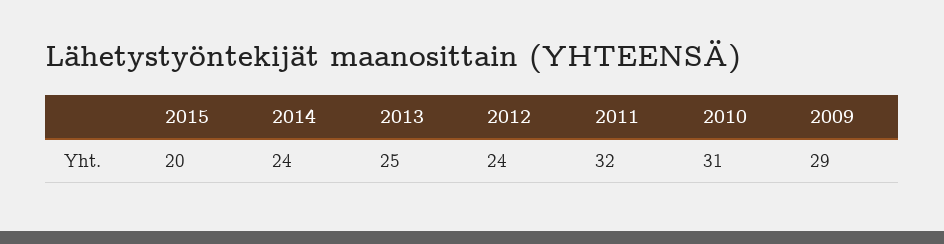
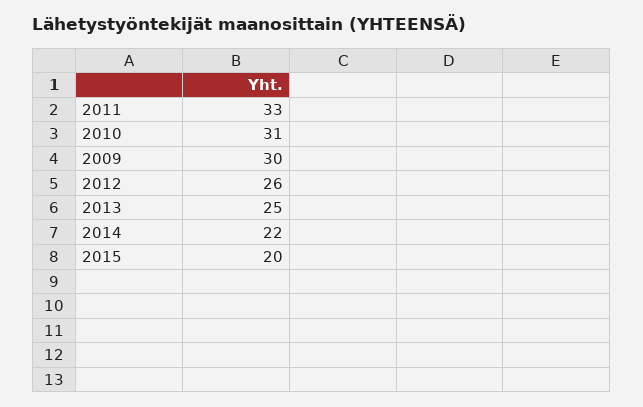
  {
    "2015": 20,
-   "2014": 24,
+   "2014": 22,
    "2013": 25,
-   "2012": 24,
+   "2012": 26,
-   "2011": 32,
+   "2011": 33,
    "2010": 31,
-   "2009": 29
+   "2009": 30
  }

